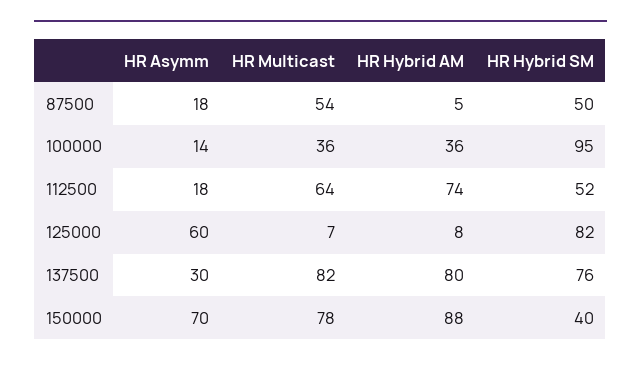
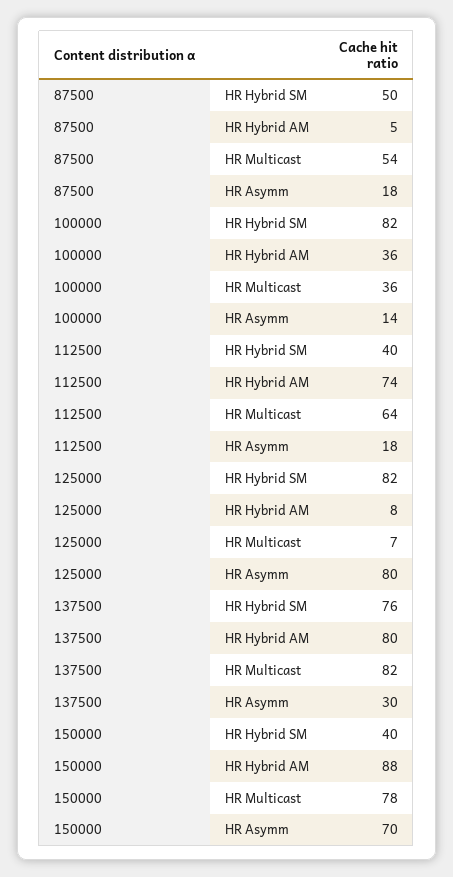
  {
    "HR Asymm": {
      "87500": 18,
      "100000": 14,
      "112500": 18,
-     "125000": 60,
+     "125000": 80,
      "137500": 30,
      "150000": 70
    },
    "HR Multicast": {
      "87500": 54,
      "100000": 36,
      "112500": 64,
      "125000": 7,
      "137500": 82,
      "150000": 78
    },
    "HR Hybrid AM": {
      "87500": 5,
      "100000": 36,
      "112500": 74,
      "125000": 8,
      "137500": 80,
      "150000": 88
    },
    "HR Hybrid SM": {
      "87500": 50,
-     "100000": 95,
+     "100000": 82,
-     "112500": 52,
+     "112500": 40,
      "125000": 82,
      "137500": 76,
      "150000": 40
    }
  }

